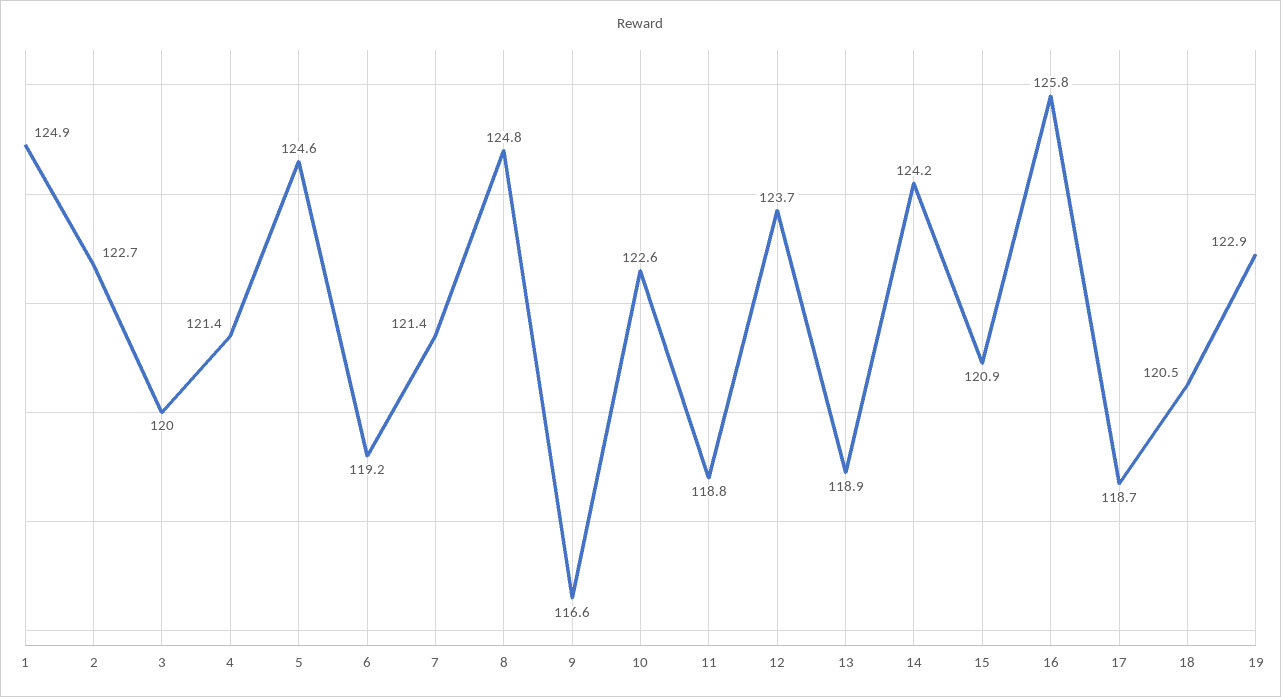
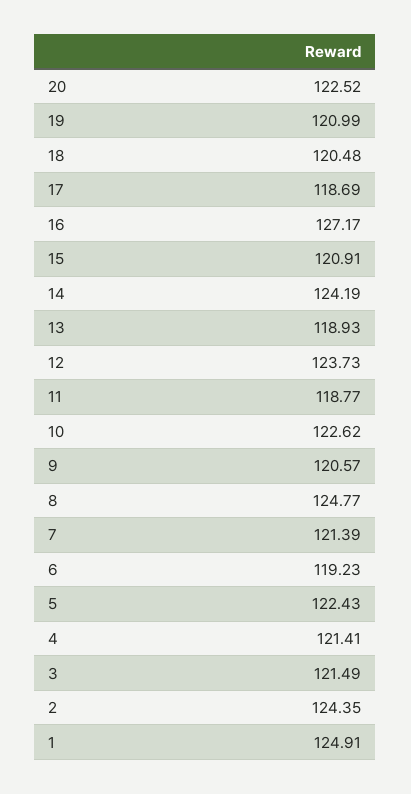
  {
    "1": 124.91,
-   "2": 122.7,
+   "2": 124.35,
-   "3": 120,
+   "3": 121.49,
    "4": 121.41,
-   "5": 124.6,
+   "5": 122.43,
    "6": 119.23,
    "7": 121.39,
    "8": 124.77,
-   "9": 116.6,
+   "9": 120.57,
    "10": 122.62,
    "11": 118.77,
    "12": 123.73,
    "13": 118.93,
    "14": 124.19,
    "15": 120.91,
-   "16": 125.8,
+   "16": 127.17,
    "17": 118.69,
    "18": 120.48,
-   "19": 122.9
+   "19": 120.99,
+   "20": 122.52
  }

